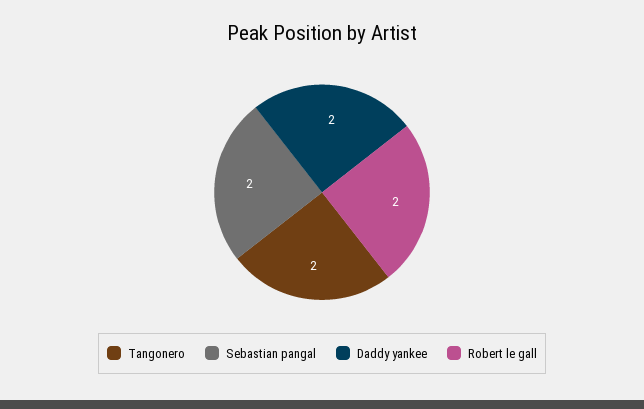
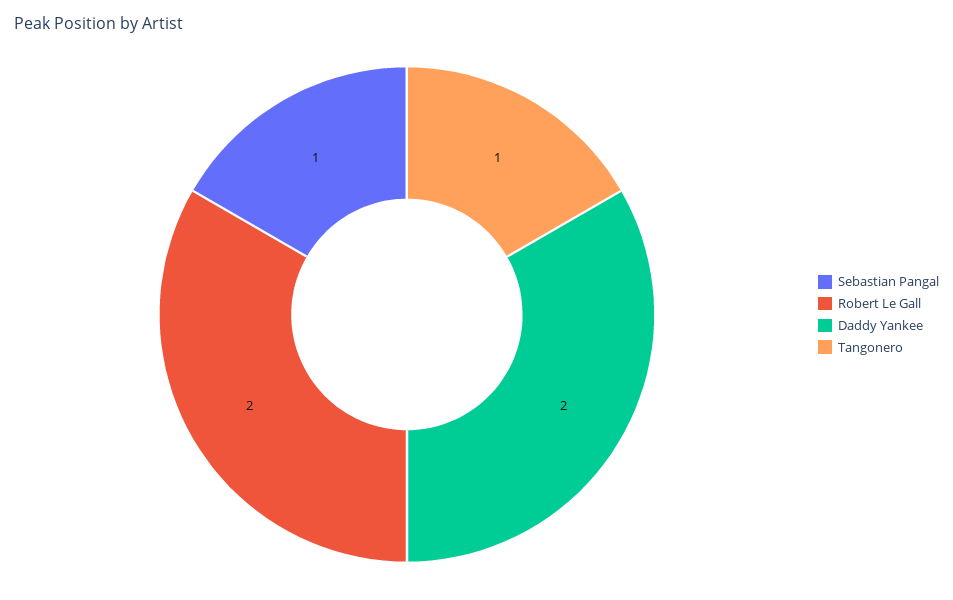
  {
-   "Tangonero": 2,
+   "Tangonero": 1,
-   "Sebastian pangal": 2,
+   "Sebastian pangal": 1,
    "Daddy yankee": 2,
    "Robert le gall": 2
  }

